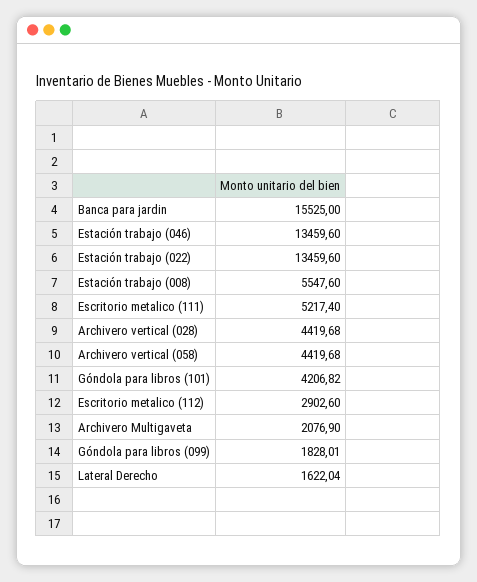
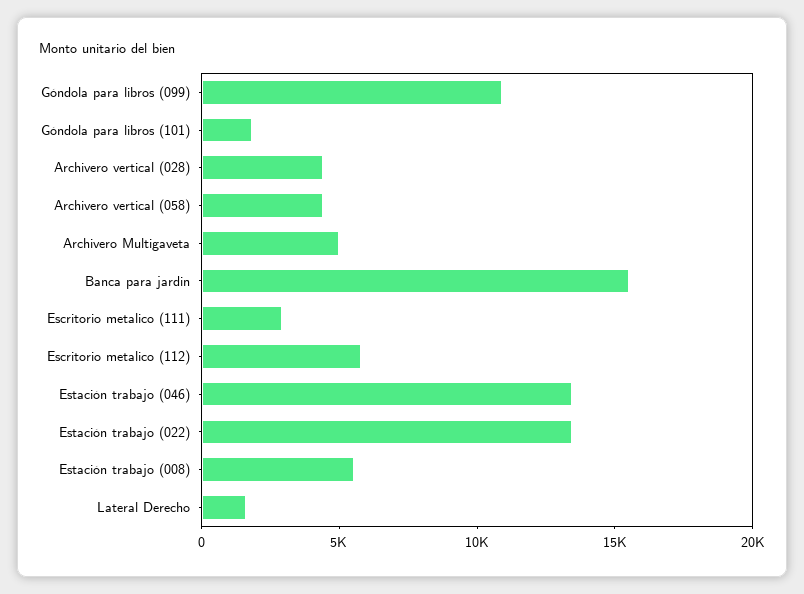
  {
    "Banca para jardin": 15525,
    "Estación trabajo (046)": 13459.6,
    "Estación trabajo (022)": 13459.6,
    "Estación trabajo (008)": 5547.6,
-   "Escritorio metalico (111)": 5217.4,
+   "Escritorio metalico (111)": 3000,
    "Archivero vertical (028)": 4419.68,
    "Archivero vertical (058)": 4419.68,
-   "Góndola para libros (101)": 4206.82,
+   "Góndola para libros (101)": 2000,
-   "Escritorio metalico (112)": 2902.6,
+   "Escritorio metalico (112)": 6000,
-   "Archivero Multigaveta": 2076.9,
+   "Archivero Multigaveta": 5000,
-   "Góndola para libros (099)": 1828.01,
+   "Góndola para libros (099)": 11000,
    "Lateral Derecho": 1622.04
  }

